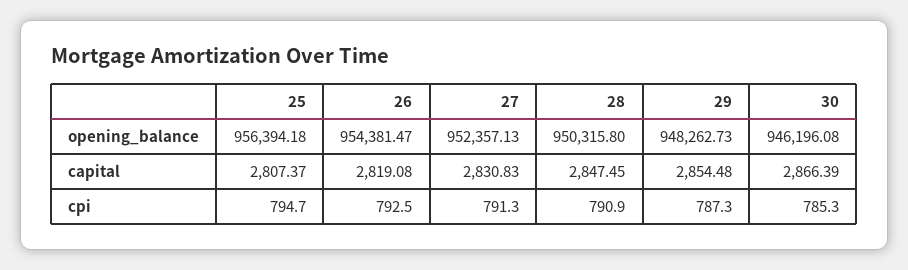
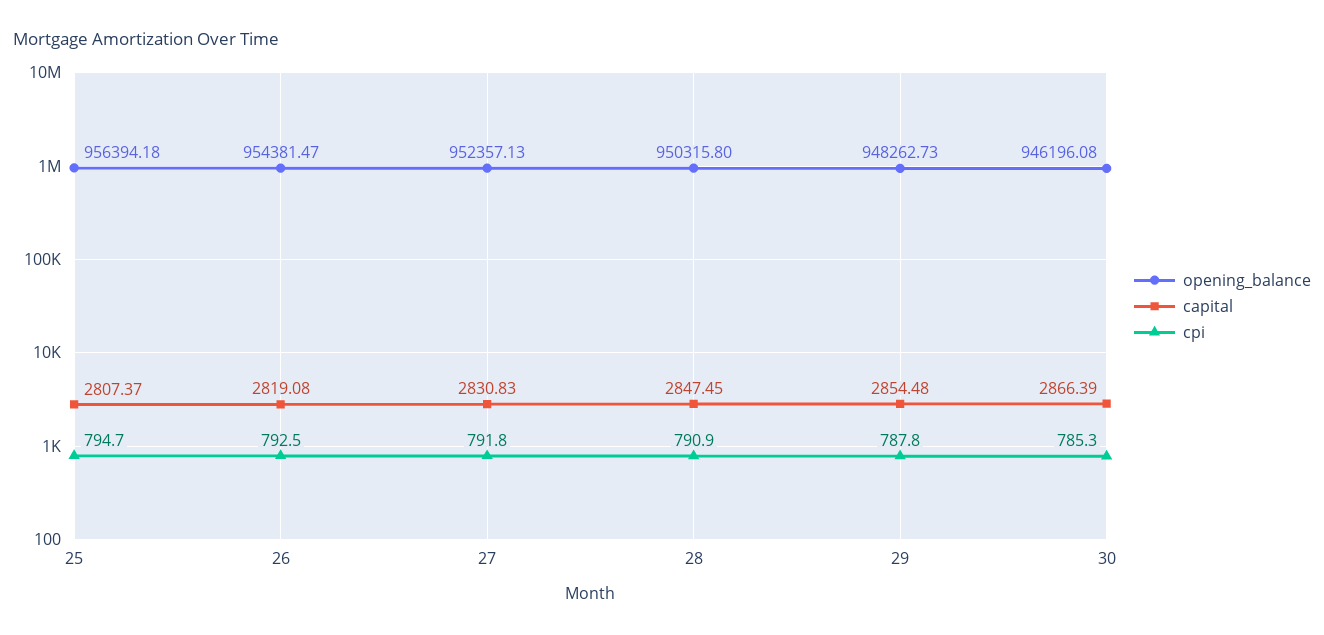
  {
    "opening_balance": {
      "25": 956394.18,
      "26": 954381.47,
      "27": 952357.13,
      "28": 950315.8,
      "29": 948262.73,
      "30": 946196.08
    },
    "capital": {
      "25": 2807.37,
      "26": 2819.08,
      "27": 2830.83,
      "28": 2847.45,
      "29": 2854.48,
      "30": 2866.39
    },
    "cpi": {
      "25": 794.7,
      "26": 792.5,
-     "27": 791.3,
+     "27": 791.8,
      "28": 790.9,
-     "29": 787.3,
+     "29": 787.8,
      "30": 785.3
    }
  }

